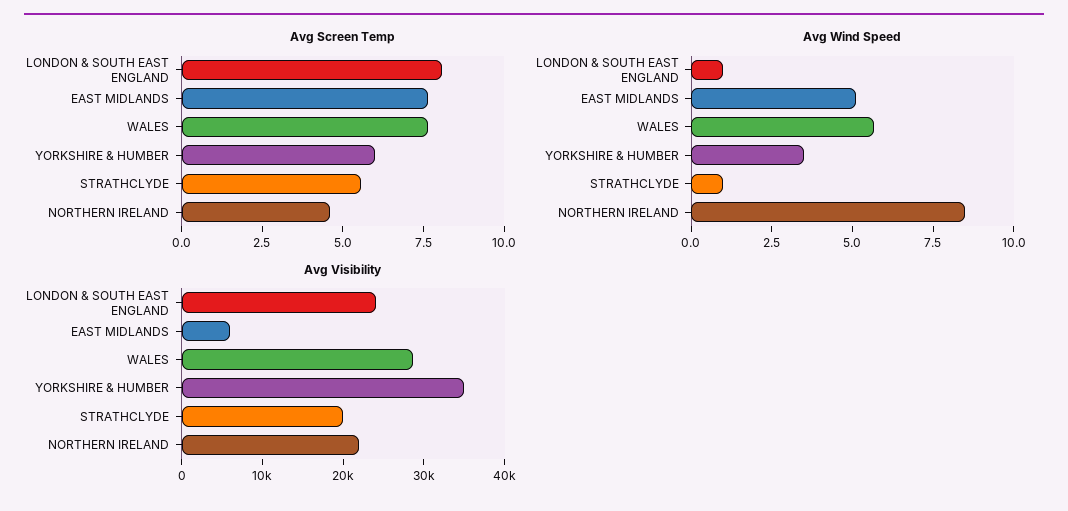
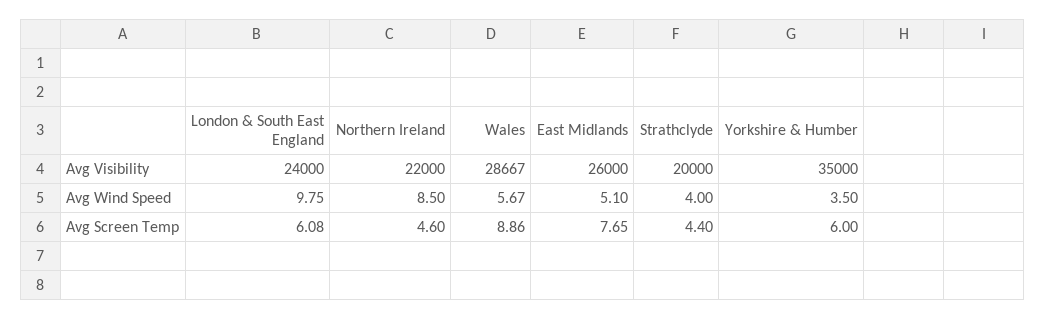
  {
    "Avg Screen Temp": {
-     "LONDON & SOUTH EAST ENGLAND": 8,
+     "LONDON & SOUTH EAST ENGLAND": 6.08,
      "EAST MIDLANDS": 7.65,
-     "WALES": 7.5,
+     "WALES": 8.86,
      "YORKSHIRE & HUMBER": 6,
-     "STRATHCLYDE": 5.5,
+     "STRATHCLYDE": 4.4,
      "NORTHERN IRELAND": 4.6
    },
    "Avg Wind Speed": {
-     "LONDON & SOUTH EAST ENGLAND": 1,
+     "LONDON & SOUTH EAST ENGLAND": 9.75,
      "EAST MIDLANDS": 5.1,
      "WALES": 5.67,
      "YORKSHIRE & HUMBER": 3.5,
-     "STRATHCLYDE": 1,
+     "STRATHCLYDE": 4,
      "NORTHERN IRELAND": 8.5
    },
    "Avg Visibility": {
      "LONDON & SOUTH EAST ENGLAND": 24000,
-     "EAST MIDLANDS": 6000,
+     "EAST MIDLANDS": 26000,
      "WALES": 28667,
      "YORKSHIRE & HUMBER": 35000,
      "STRATHCLYDE": 20000,
      "NORTHERN IRELAND": 22000
    }
  }

